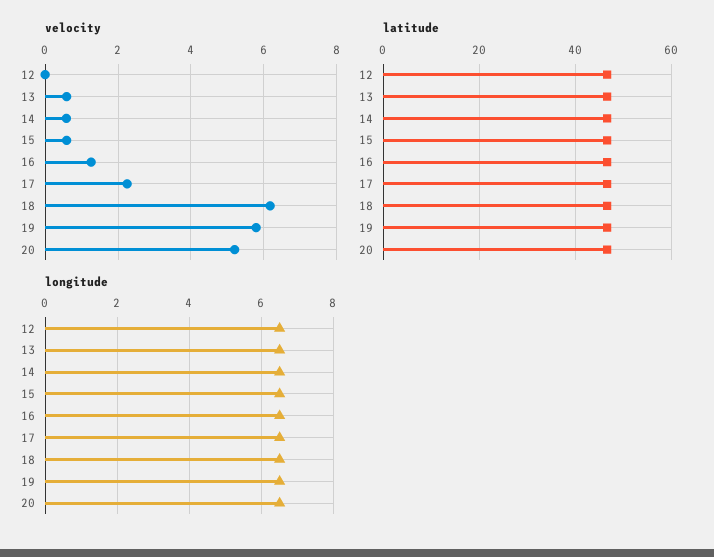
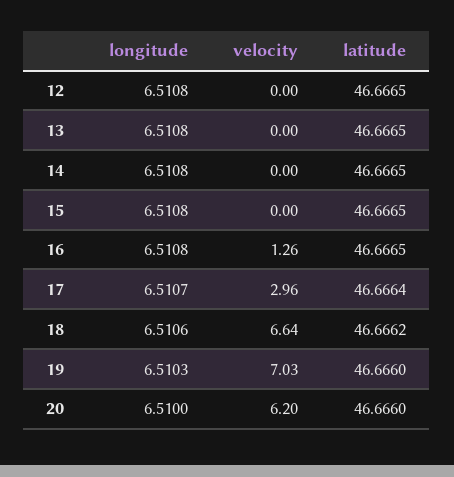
  {
    "velocity": {
      "12": 0,
-     "13": 0.6,
+     "13": 0,
-     "14": 0.6,
+     "14": 0,
-     "15": 0.6,
+     "15": 0,
      "16": 1.26,
-     "17": 2.2,
+     "17": 2.96,
-     "18": 6.2,
+     "18": 6.64,
-     "19": 5.8,
+     "19": 7.03,
-     "20": 5.2
+     "20": 6.2
    },
    "latitude": {
      "12": 46.6665,
      "13": 46.6665,
      "14": 46.6665,
      "15": 46.6665,
      "16": 46.6665,
      "17": 46.6664,
      "18": 46.6662,
      "19": 46.666,
      "20": 46.666
    },
    "longitude": {
      "12": 6.5108,
      "13": 6.5108,
      "14": 6.5108,
      "15": 6.5108,
      "16": 6.5108,
      "17": 6.5107,
      "18": 6.5106,
      "19": 6.5103,
      "20": 6.51
    }
  }

